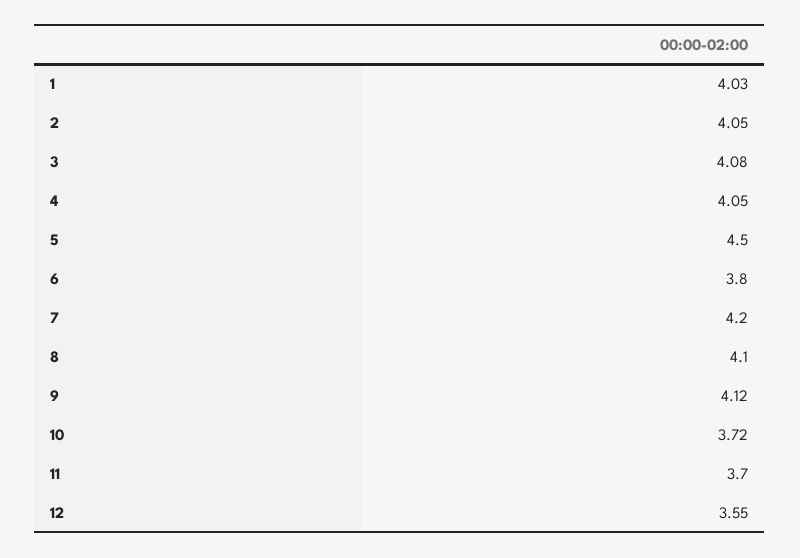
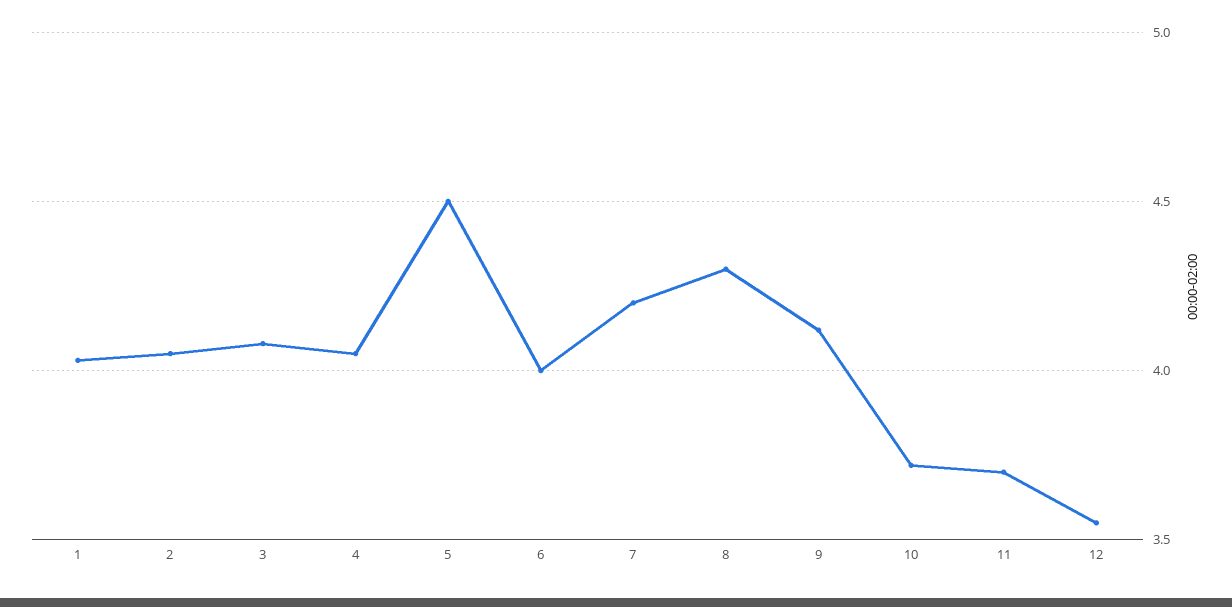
  {
    "1": 4.03,
    "2": 4.05,
    "3": 4.08,
    "4": 4.05,
    "5": 4.5,
-   "6": 3.8,
+   "6": 4,
    "7": 4.2,
-   "8": 4.1,
+   "8": 4.3,
    "9": 4.12,
    "10": 3.72,
    "11": 3.7,
    "12": 3.55
  }

